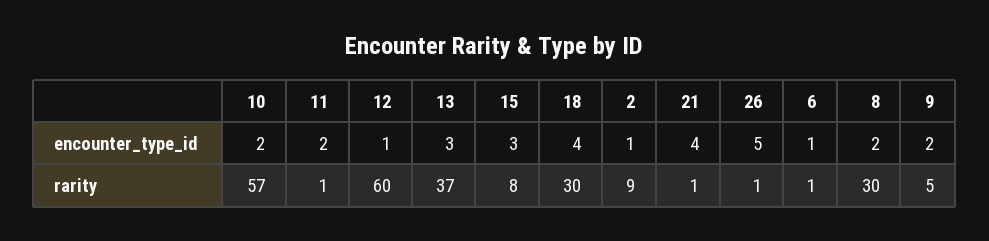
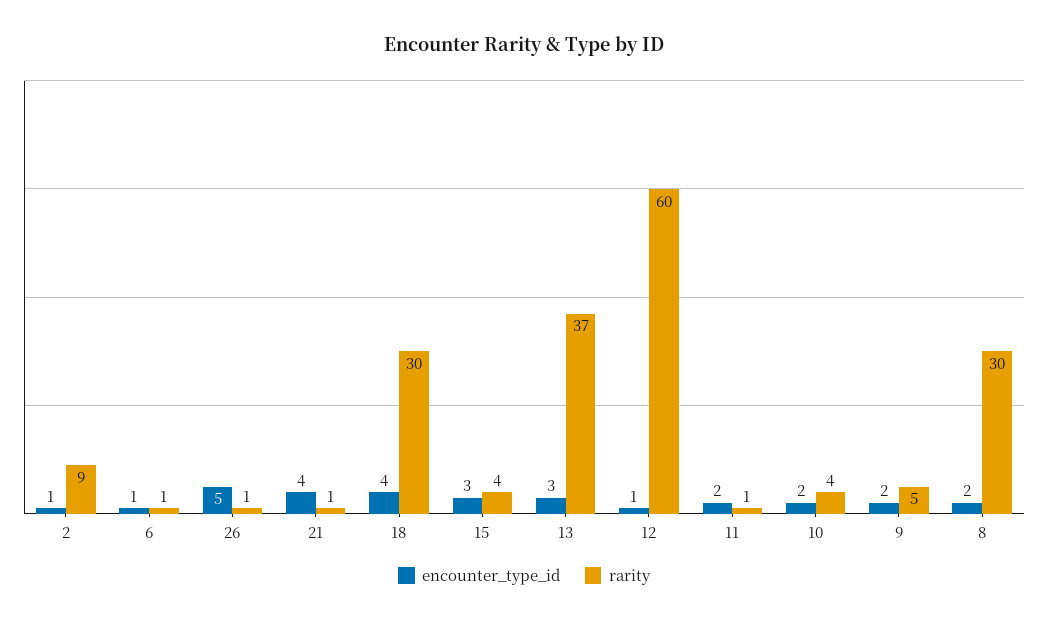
  {
    "encounter_type_id": {
      "10": 2,
      "11": 2,
      "12": 1,
      "13": 3,
      "15": 3,
      "18": 4,
      "2": 1,
      "21": 4,
      "26": 5,
      "6": 1,
      "8": 2,
      "9": 2
    },
    "rarity": {
-     "10": 57,
+     "10": 4,
      "11": 1,
      "12": 60,
      "13": 37,
-     "15": 8,
+     "15": 4,
      "18": 30,
      "2": 9,
      "21": 1,
      "26": 1,
      "6": 1,
      "8": 30,
      "9": 5
    }
  }

